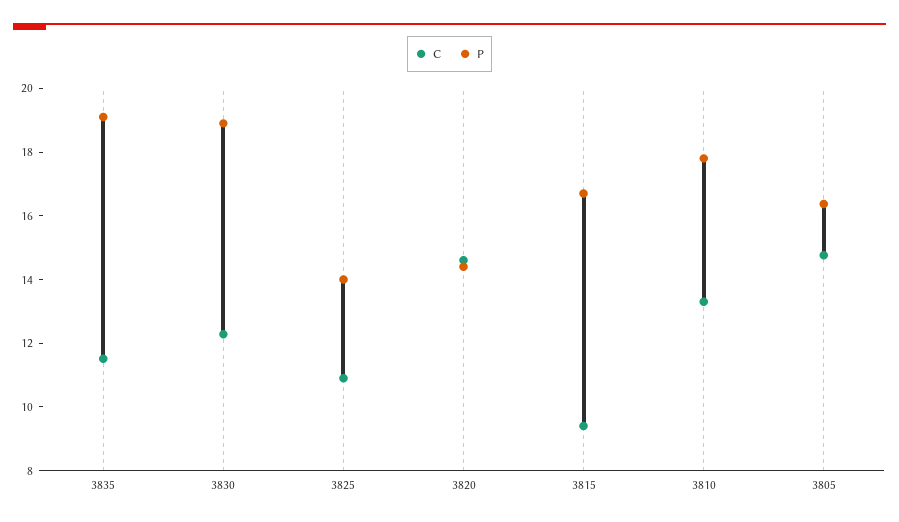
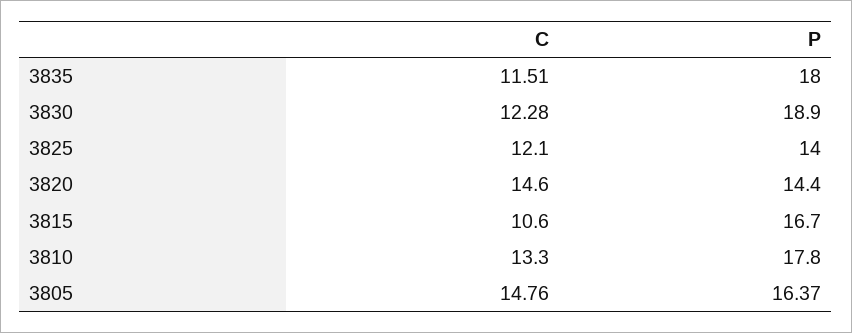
  {
    "C": {
      "3835": 11.51,
      "3830": 12.28,
-     "3825": 11,
+     "3825": 12.1,
      "3820": 14.6,
-     "3815": 9.5,
+     "3815": 10.6,
      "3810": 13.3,
      "3805": 14.76
    },
    "P": {
-     "3835": 19,
+     "3835": 18,
      "3830": 18.9,
      "3825": 14,
      "3820": 14.4,
      "3815": 16.7,
      "3810": 17.8,
      "3805": 16.37
    }
  }

